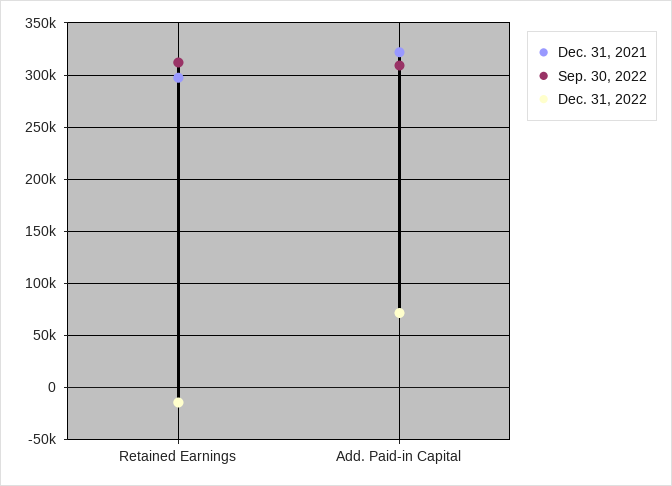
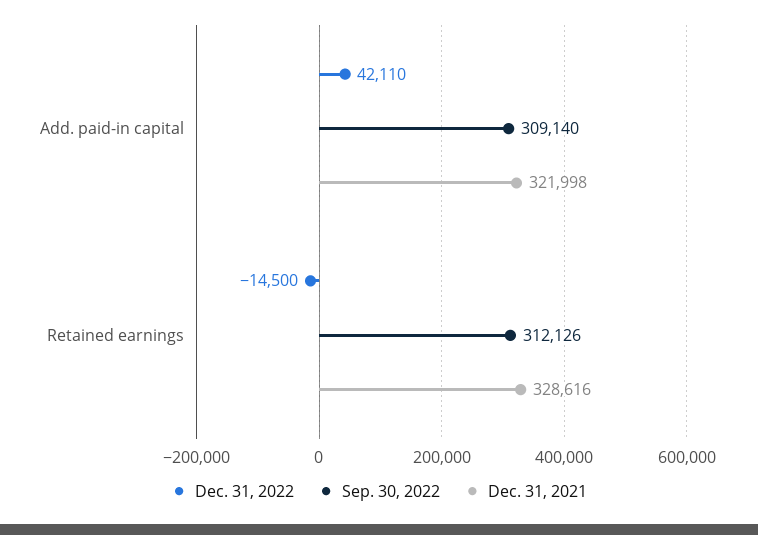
  {
    "Dec. 31, 2021": {
-     "Retained Earnings": 300000,
+     "Retained Earnings": 328616,
      "Add. Paid-in Capital": 321998
    },
    "Sep. 30, 2022": {
      "Retained Earnings": 312126,
      "Add. Paid-in Capital": 309140
    },
    "Dec. 31, 2022": {
      "Retained Earnings": -14500,
-     "Add. Paid-in Capital": 70000
+     "Add. Paid-in Capital": 42110
    }
  }

